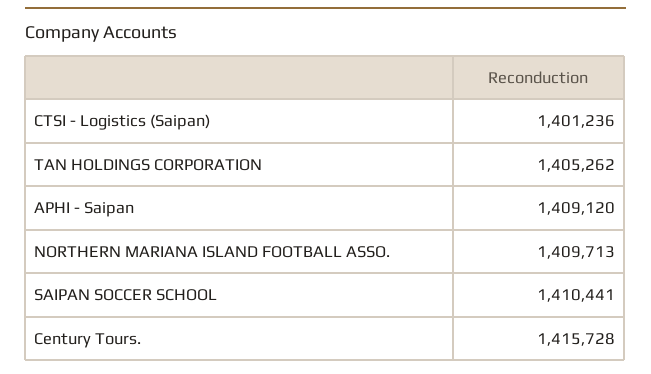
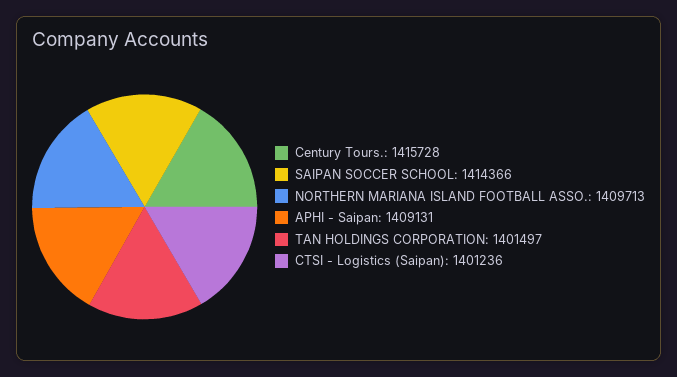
  {
    "CTSI - Logistics (Saipan)": 1401236,
-   "TAN HOLDINGS CORPORATION": 1405262,
+   "TAN HOLDINGS CORPORATION": 1401497,
-   "APHI - Saipan": 1409120,
+   "APHI - Saipan": 1409131,
    "NORTHERN MARIANA ISLAND FOOTBALL ASSO.": 1409713,
-   "SAIPAN SOCCER SCHOOL": 1410441,
+   "SAIPAN SOCCER SCHOOL": 1414366,
    "Century Tours.": 1415728
  }

